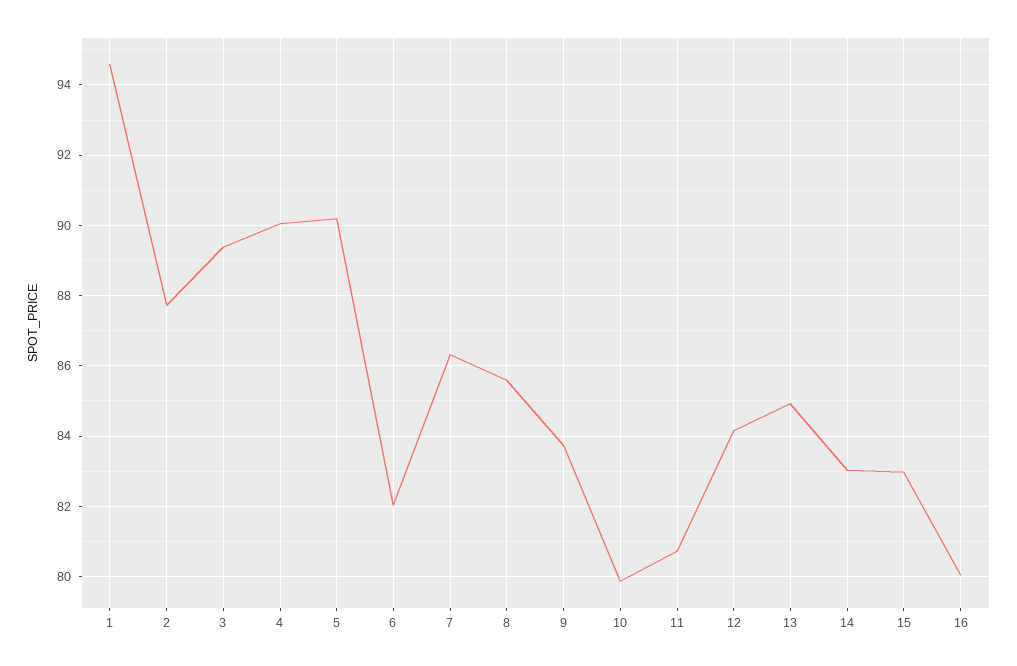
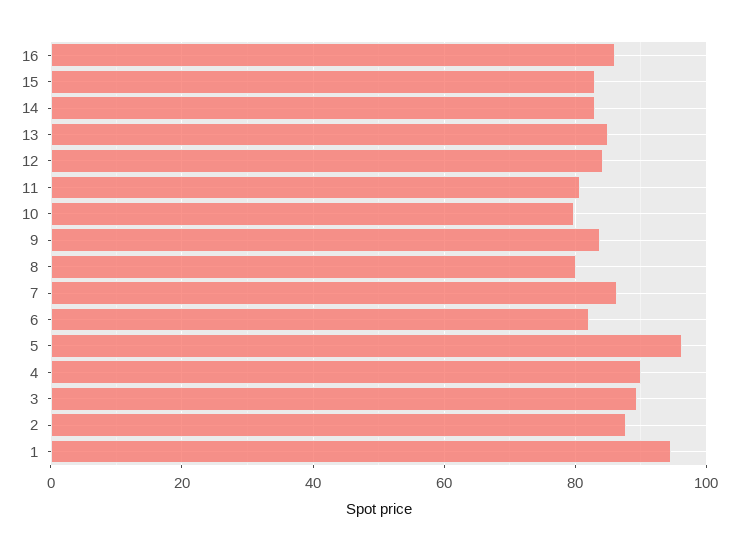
  {
    "1": 94.6,
    "2": 87.8,
    "3": 89.4,
    "4": 90,
-   "5": 90.2,
+   "5": 96,
    "6": 82,
    "7": 86.4,
-   "8": 85.6,
+   "8": 80,
    "9": 83.8,
    "10": 79.8,
    "11": 80.8,
    "12": 84.2,
    "13": 85,
    "14": 83,
    "15": 83,
-   "16": 80
+   "16": 86
  }

